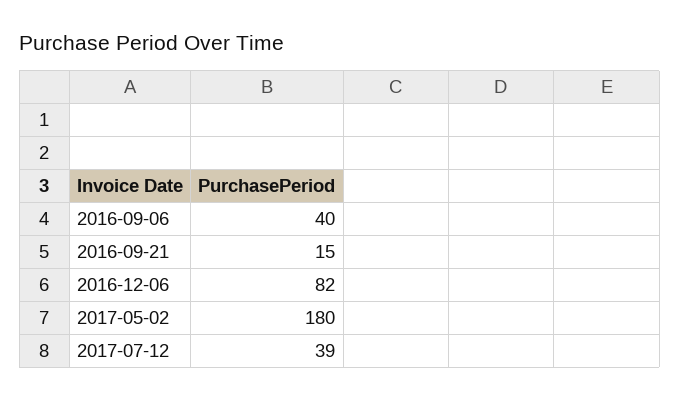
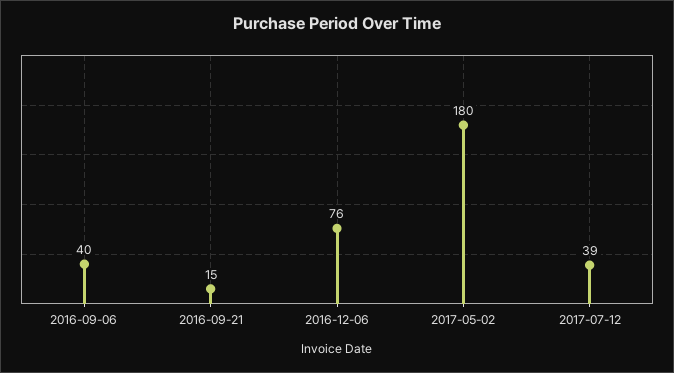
  {
    "2016-09-06": 40,
    "2016-09-21": 15,
-   "2016-12-06": 82,
+   "2016-12-06": 76,
    "2017-05-02": 180,
    "2017-07-12": 39
  }

